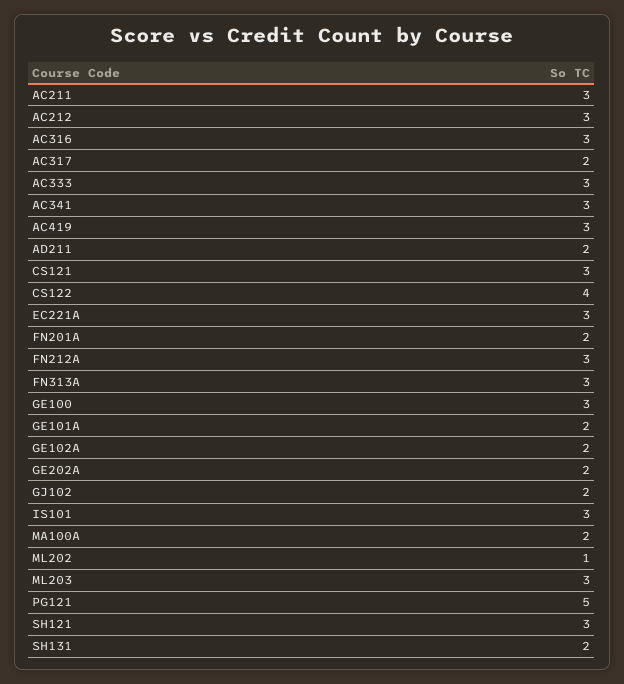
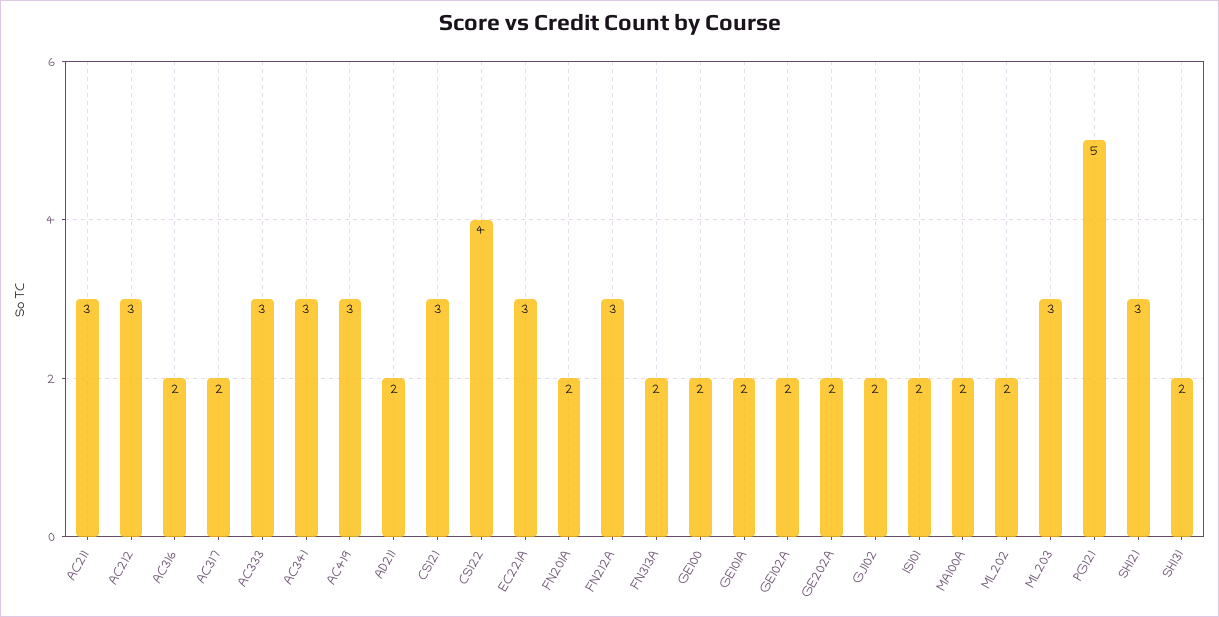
  {
    "AC211": 3,
    "AC212": 3,
-   "AC316": 3,
+   "AC316": 2,
    "AC317": 2,
    "AC333": 3,
    "AC341": 3,
    "AC419": 3,
    "AD211": 2,
    "CS121": 3,
    "CS122": 4,
    "EC221A": 3,
    "FN201A": 2,
    "FN212A": 3,
-   "FN313A": 3,
+   "FN313A": 2,
-   "GE100": 3,
+   "GE100": 2,
    "GE101A": 2,
    "GE102A": 2,
    "GE202A": 2,
    "GJ102": 2,
-   "IS101": 3,
+   "IS101": 2,
    "MA100A": 2,
-   "ML202": 1,
+   "ML202": 2,
    "ML203": 3,
    "PG121": 5,
    "SH121": 3,
    "SH131": 2
  }

